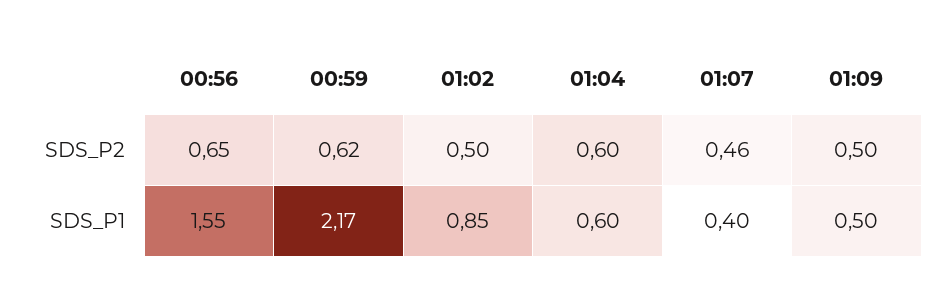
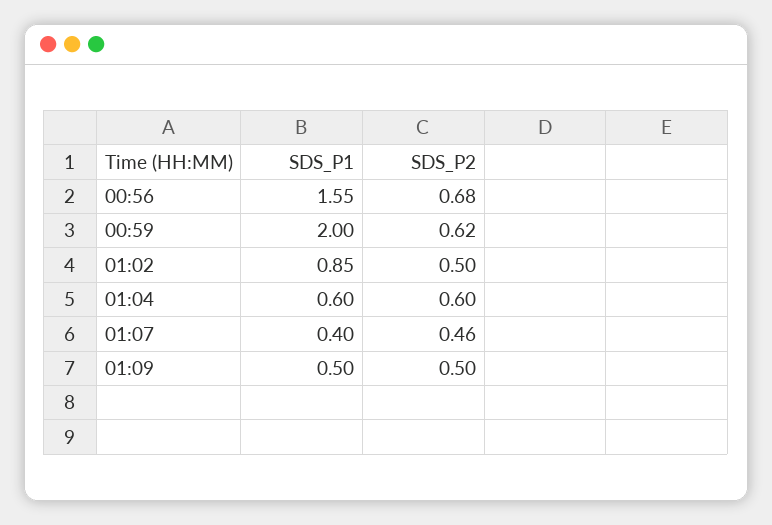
  {
    "00:56": {
-     "SDS_P2": 0.65,
+     "SDS_P2": 0.68,
      "SDS_P1": 1.55
    },
    "00:59": {
      "SDS_P2": 0.62,
-     "SDS_P1": 2.17
+     "SDS_P1": 2
    },
    "01:02": {
      "SDS_P2": 0.5,
      "SDS_P1": 0.85
    },
    "01:04": {
      "SDS_P2": 0.6,
      "SDS_P1": 0.6
    },
    "01:07": {
      "SDS_P2": 0.46,
      "SDS_P1": 0.4
    },
    "01:09": {
      "SDS_P2": 0.5,
      "SDS_P1": 0.5
    }
  }

